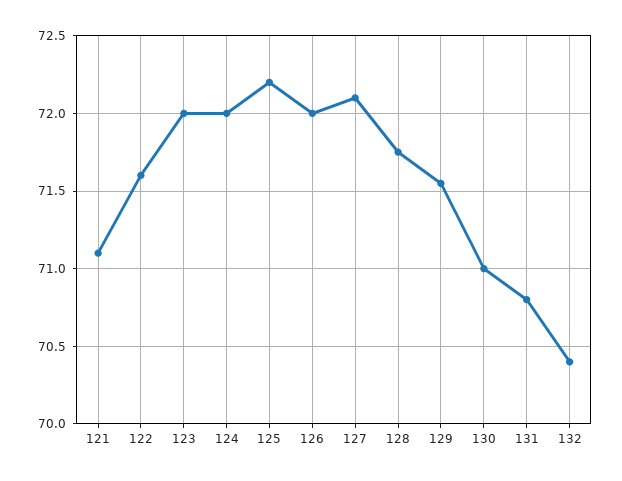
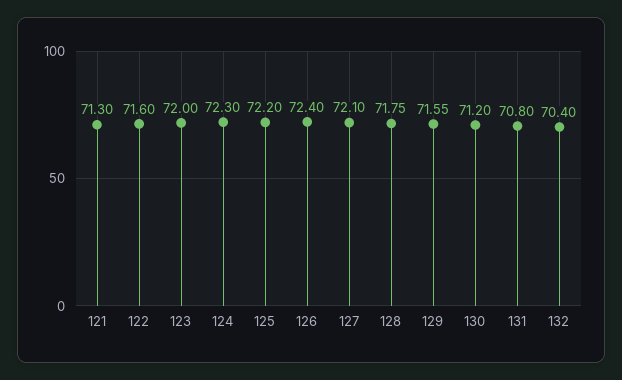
  {
-   "121": 71.1,
+   "121": 71.3,
    "122": 71.6,
    "123": 72,
-   "124": 72,
+   "124": 72.3,
    "125": 72.2,
-   "126": 72,
+   "126": 72.4,
    "127": 72.1,
    "128": 71.75,
    "129": 71.55,
-   "130": 71,
+   "130": 71.2,
    "131": 70.8,
    "132": 70.4
  }

